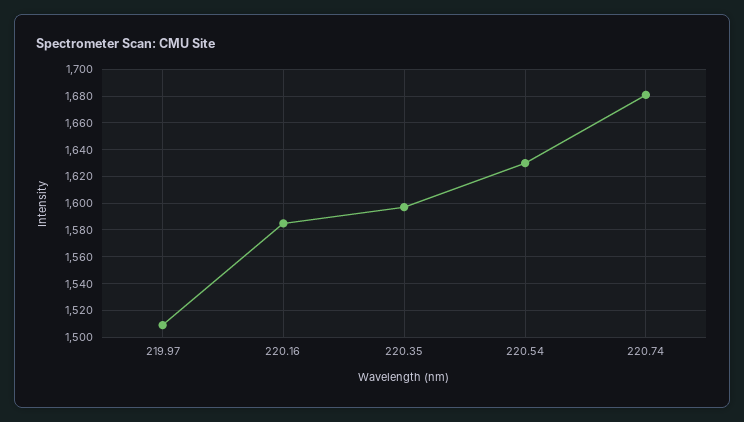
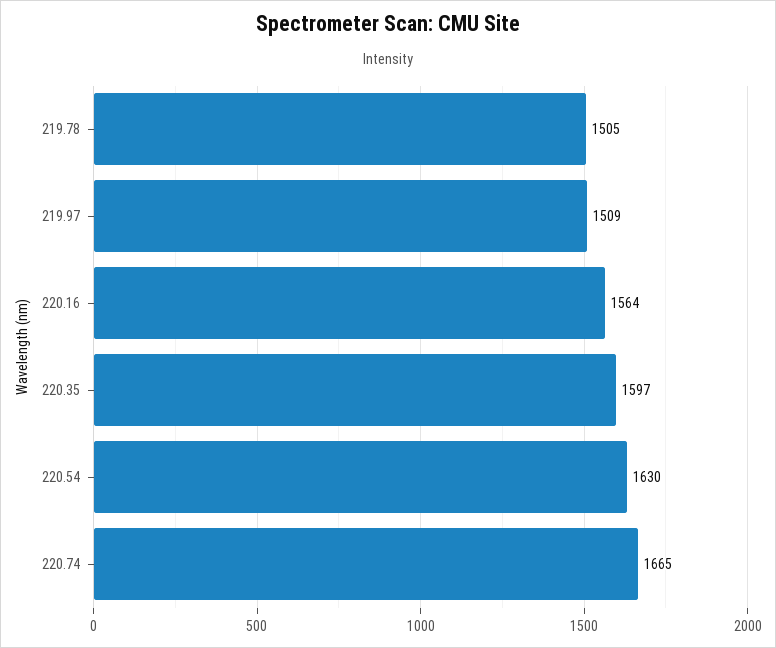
  {
    "219.97": 1509,
-   "220.16": 1585,
+   "220.16": 1564,
    "220.35": 1597,
    "220.54": 1630,
-   "220.74": 1680
+   "220.74": 1665,
+   "219.78": 1505
  }

